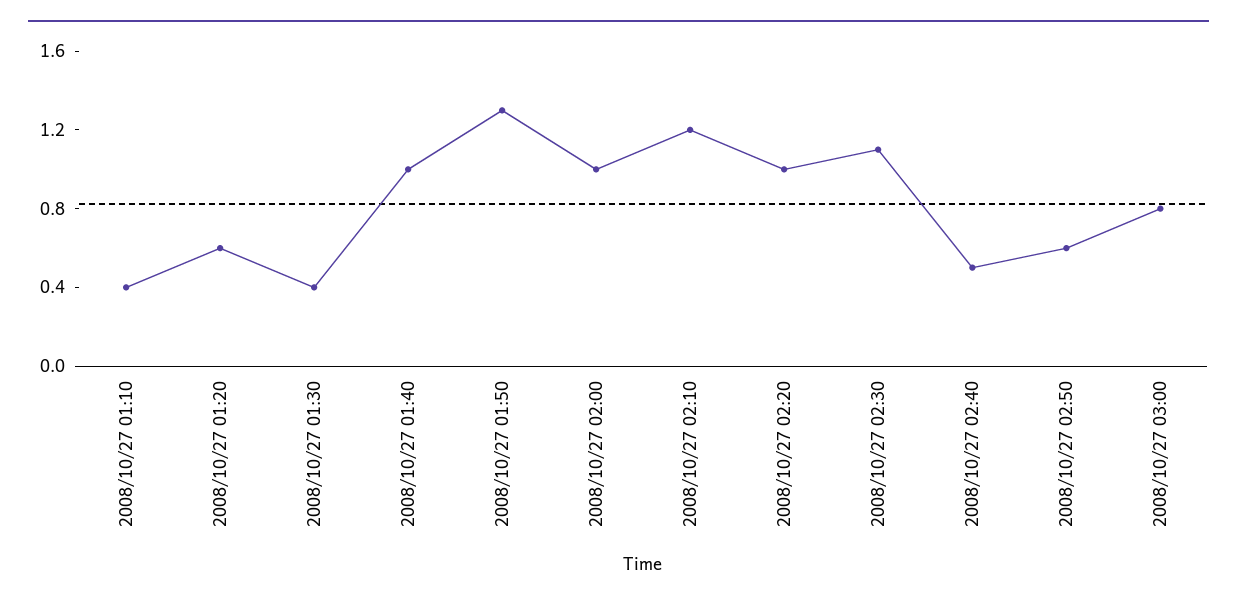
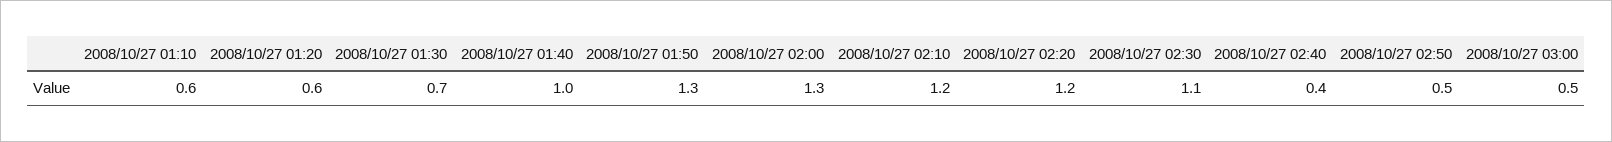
  {
-   "2008/10/27 01:10": 0.4,
+   "2008/10/27 01:10": 0.6,
    "2008/10/27 01:20": 0.6,
-   "2008/10/27 01:30": 0.4,
+   "2008/10/27 01:30": 0.7,
    "2008/10/27 01:40": 1,
    "2008/10/27 01:50": 1.3,
-   "2008/10/27 02:00": 1,
+   "2008/10/27 02:00": 1.3,
    "2008/10/27 02:10": 1.2,
-   "2008/10/27 02:20": 1,
+   "2008/10/27 02:20": 1.2,
    "2008/10/27 02:30": 1.1,
-   "2008/10/27 02:40": 0.5,
+   "2008/10/27 02:40": 0.4,
-   "2008/10/27 02:50": 0.6,
+   "2008/10/27 02:50": 0.5,
-   "2008/10/27 03:00": 0.8
+   "2008/10/27 03:00": 0.5
  }

